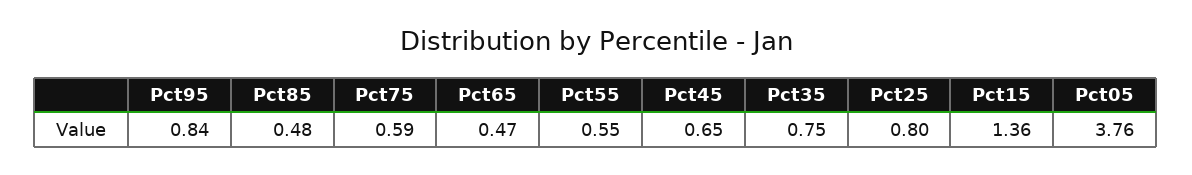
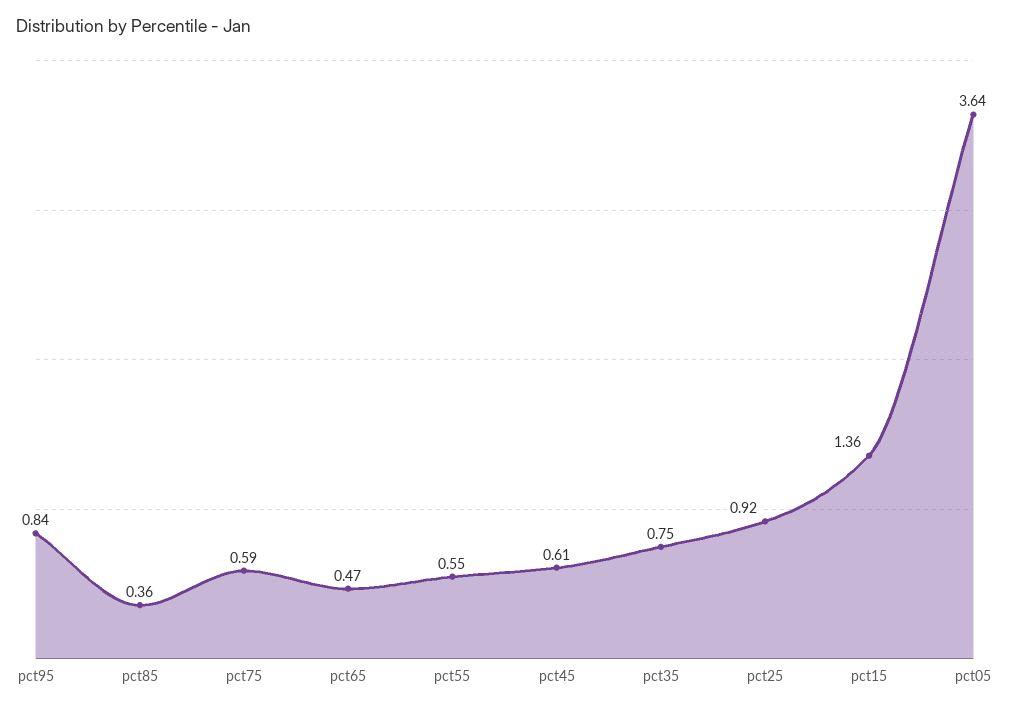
  {
    "Pct95": 0.84,
-   "Pct85": 0.48,
+   "Pct85": 0.36,
    "Pct75": 0.59,
    "Pct65": 0.47,
    "Pct55": 0.55,
-   "Pct45": 0.65,
+   "Pct45": 0.61,
    "Pct35": 0.75,
-   "Pct25": 0.8,
+   "Pct25": 0.92,
    "Pct15": 1.36,
-   "Pct05": 3.76
+   "Pct05": 3.64
  }

